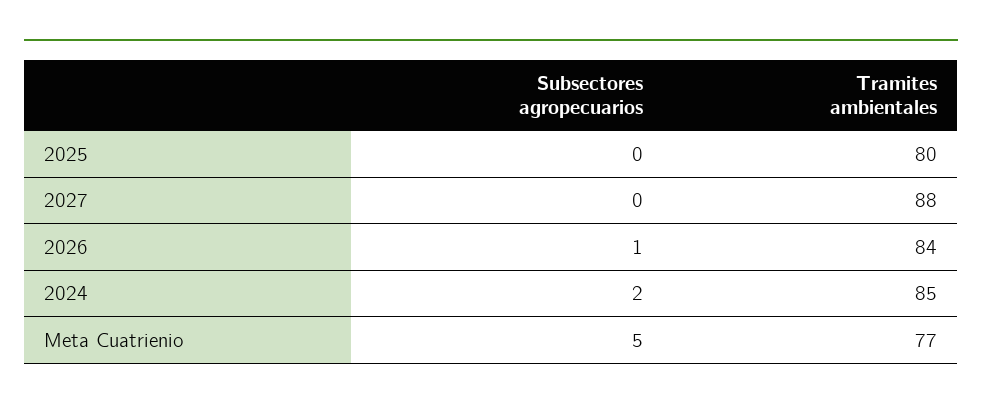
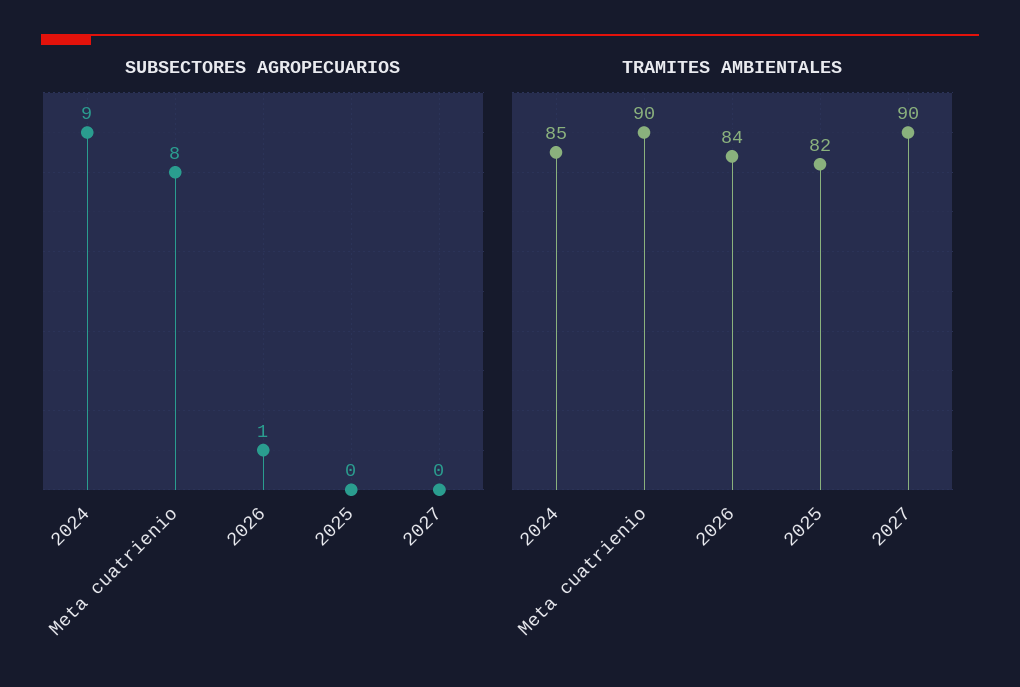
  {
    "Subsectores agropecuarios": {
      "2025": 0,
      "2027": 0,
      "2026": 1,
-     "2024": 2,
+     "2024": 9,
-     "Meta Cuatrienio": 5
+     "Meta Cuatrienio": 8
    },
    "Tramites ambientales": {
-     "2025": 80,
+     "2025": 82,
-     "2027": 88,
+     "2027": 90,
      "2026": 84,
      "2024": 85,
-     "Meta Cuatrienio": 77
+     "Meta Cuatrienio": 90
    }
  }

